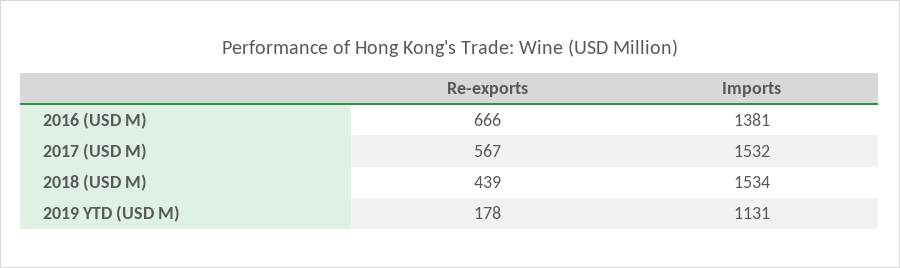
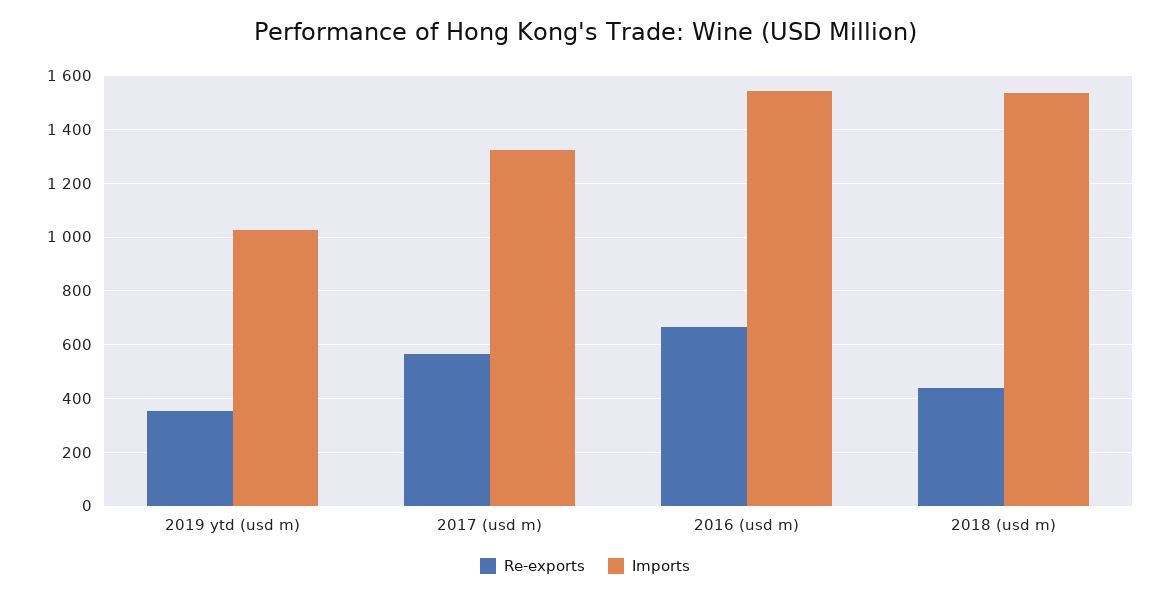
  {
    "Re-exports": {
      "2016 (USD M)": 666,
      "2017 (USD M)": 567,
      "2018 (USD M)": 439,
-     "2019 YTD (USD M)": 178
+     "2019 YTD (USD M)": 350
    },
    "Imports": {
-     "2016 (USD M)": 1381,
+     "2016 (USD M)": 1550,
-     "2017 (USD M)": 1532,
+     "2017 (USD M)": 1325,
      "2018 (USD M)": 1534,
-     "2019 YTD (USD M)": 1131
+     "2019 YTD (USD M)": 1025
    }
  }

